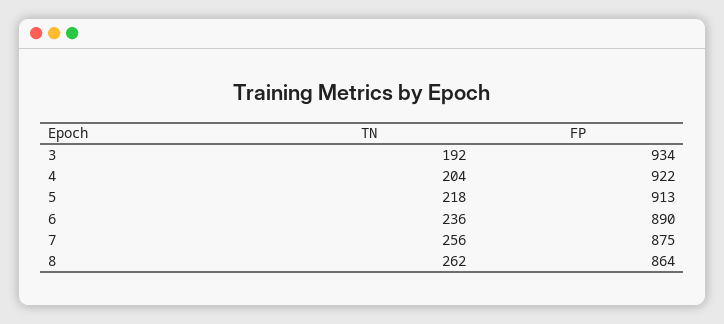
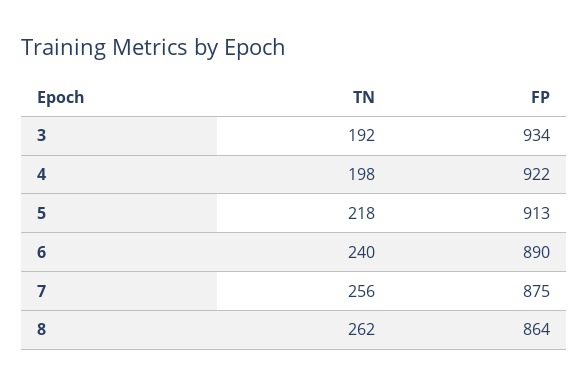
  {
    "TN": {
      "3": 192,
-     "4": 204,
+     "4": 198,
      "5": 218,
-     "6": 236,
+     "6": 240,
      "7": 256,
      "8": 262
    },
    "FP": {
      "3": 934,
      "4": 922,
      "5": 913,
      "6": 890,
      "7": 875,
      "8": 864
    }
  }

